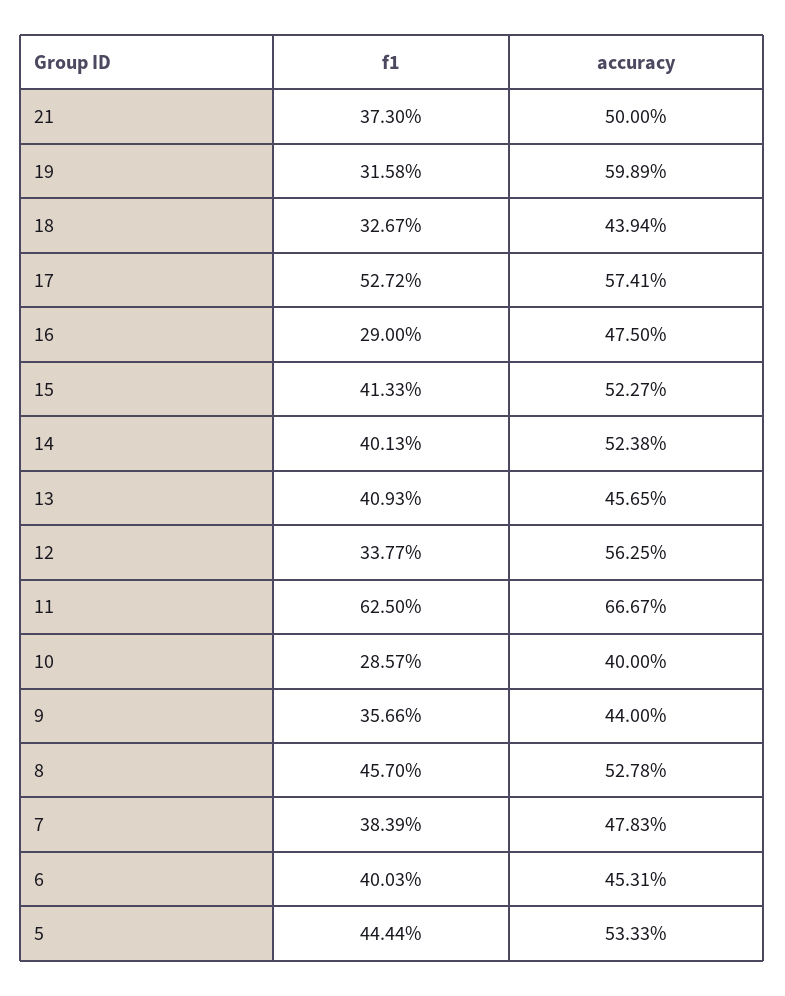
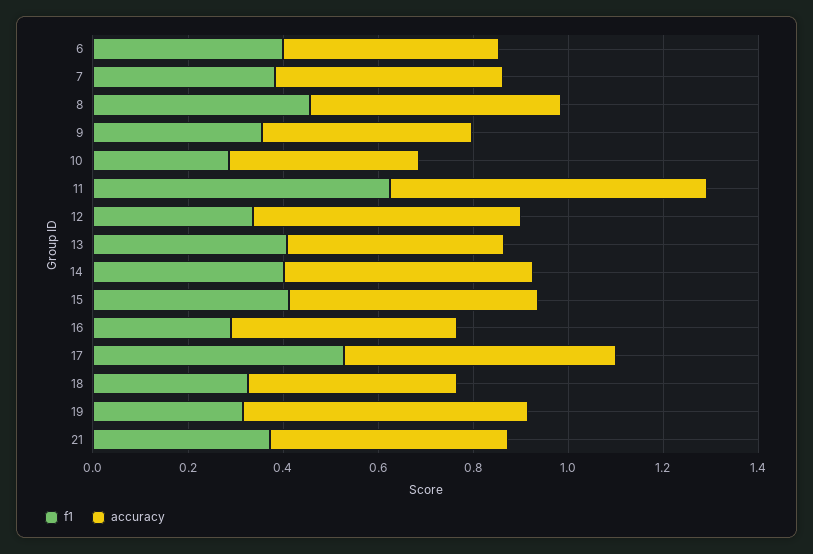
  {
    "f1": {
      "21": 0.373,
      "19": 0.3158,
      "18": 0.3267,
      "17": 0.5272,
      "16": 0.29,
      "15": 0.4133,
      "14": 0.4013,
      "13": 0.4093,
      "12": 0.3377,
      "11": 0.625,
      "10": 0.2857,
      "9": 0.3566,
      "8": 0.457,
      "7": 0.3839,
-     "6": 0.4003,
+     "6": 0.4003
-     "5": 0.4444
    },
    "accuracy": {
      "21": 0.5,
      "19": 0.5989,
      "18": 0.4394,
      "17": 0.5741,
      "16": 0.475,
      "15": 0.5227,
      "14": 0.5238,
      "13": 0.4565,
      "12": 0.5625,
      "11": 0.6667,
      "10": 0.4,
      "9": 0.44,
      "8": 0.5278,
      "7": 0.4783,
-     "6": 0.4531,
+     "6": 0.4531
-     "5": 0.5333
    }
  }

